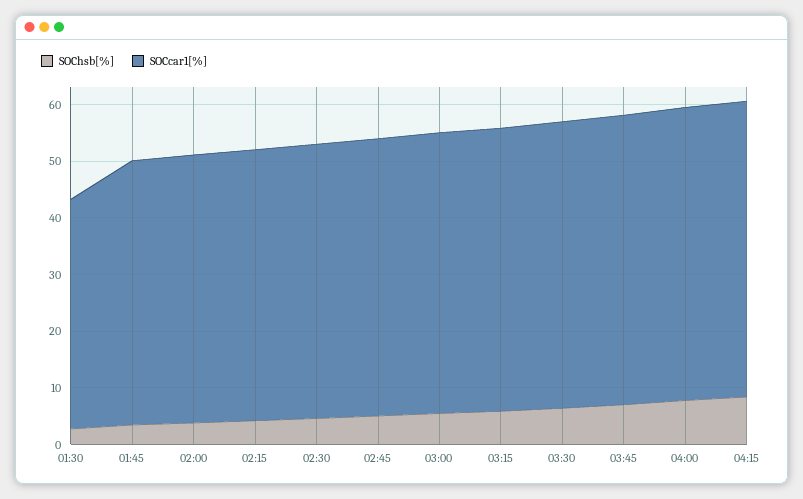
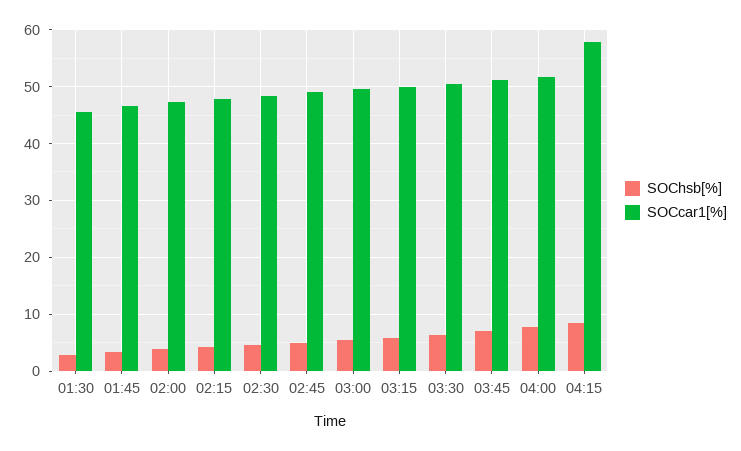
  {
    "SOChsb[%]": {
      "01:30": 2,
      "01:45": 4,
      "02:00": 4,
      "02:15": 4,
      "02:30": 4,
      "02:45": 6,
      "03:00": 6,
      "03:15": 6,
      "03:30": 6,
      "03:45": 8,
      "04:00": 8,
      "04:15": 8
    },
    "SOCcar1[%]": {
-     "01:30": 40,
+     "01:30": 46,
      "01:45": 46,
      "02:00": 48,
      "02:15": 48,
      "02:30": 48,
      "02:45": 48,
      "03:00": 50,
      "03:15": 50,
      "03:30": 50,
      "03:45": 52,
      "04:00": 52,
-     "04:15": 52
+     "04:15": 58
    }
  }

